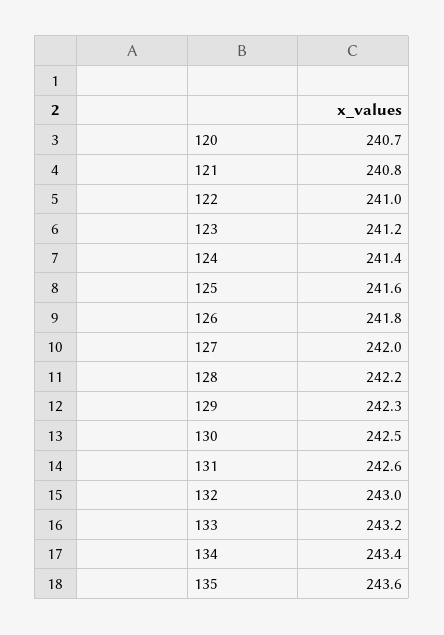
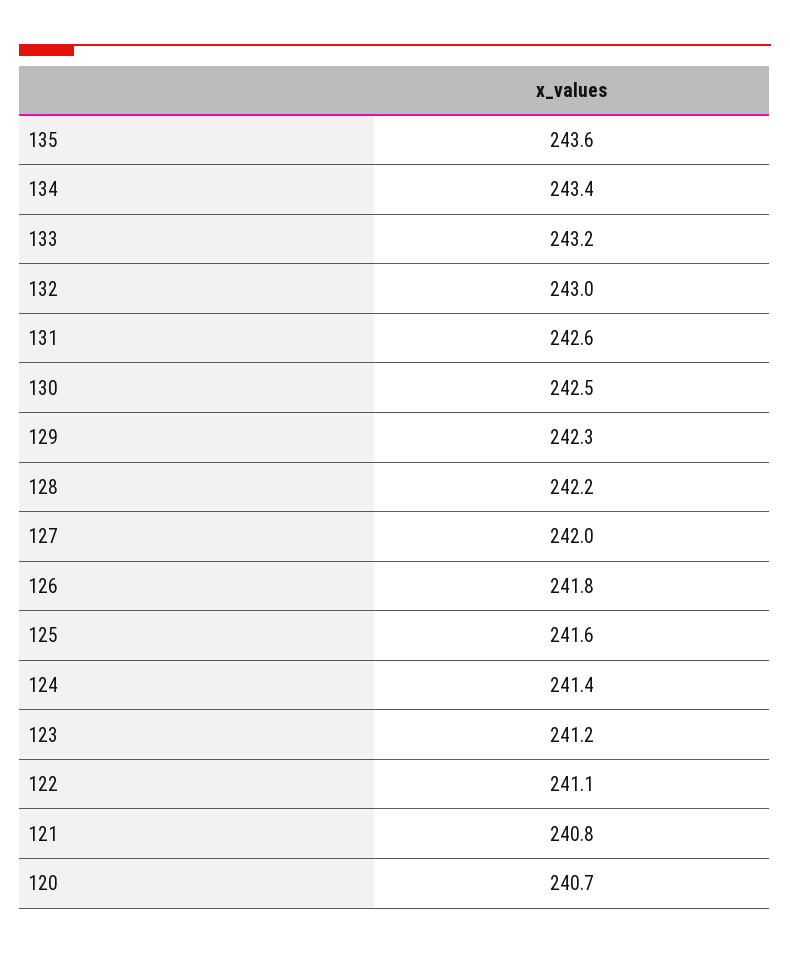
  {
    "120": 240.7,
    "121": 240.8,
-   "122": 241,
+   "122": 241.1,
    "123": 241.2,
    "124": 241.4,
    "125": 241.6,
    "126": 241.8,
    "127": 242,
    "128": 242.2,
    "129": 242.3,
    "130": 242.5,
    "131": 242.6,
    "132": 243,
    "133": 243.2,
    "134": 243.4,
    "135": 243.6
  }

